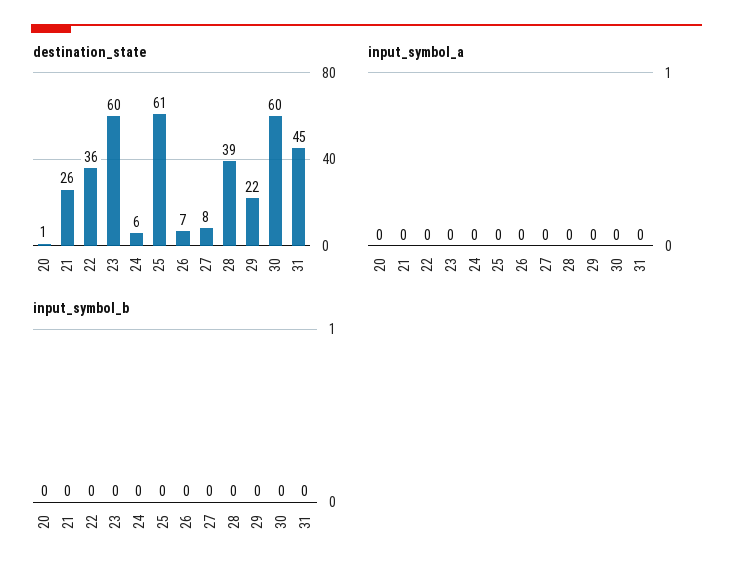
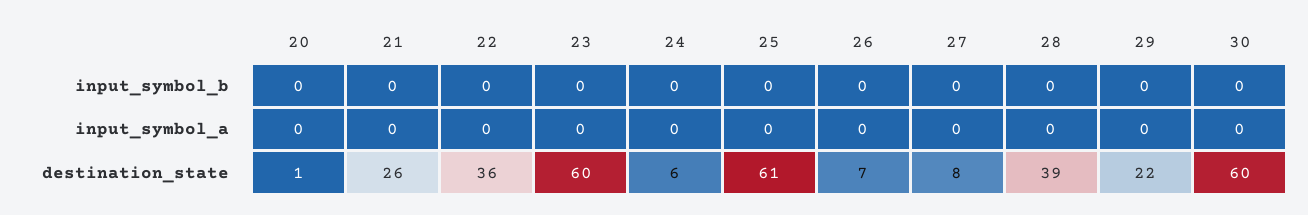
  {
    "destination_state": {
      "20": 1,
      "21": 26,
      "22": 36,
      "23": 60,
      "24": 6,
      "25": 61,
      "26": 7,
      "27": 8,
      "28": 39,
      "29": 22,
-     "30": 60,
+     "30": 60
-     "31": 45
    },
    "input_symbol_a": {
      "20": 0,
      "21": 0,
      "22": 0,
      "23": 0,
      "24": 0,
      "25": 0,
      "26": 0,
      "27": 0,
      "28": 0,
      "29": 0,
-     "30": 0,
+     "30": 0
-     "31": 0
    },
    "input_symbol_b": {
      "20": 0,
      "21": 0,
      "22": 0,
      "23": 0,
      "24": 0,
      "25": 0,
      "26": 0,
      "27": 0,
      "28": 0,
      "29": 0,
-     "30": 0,
+     "30": 0
-     "31": 0
    }
  }

